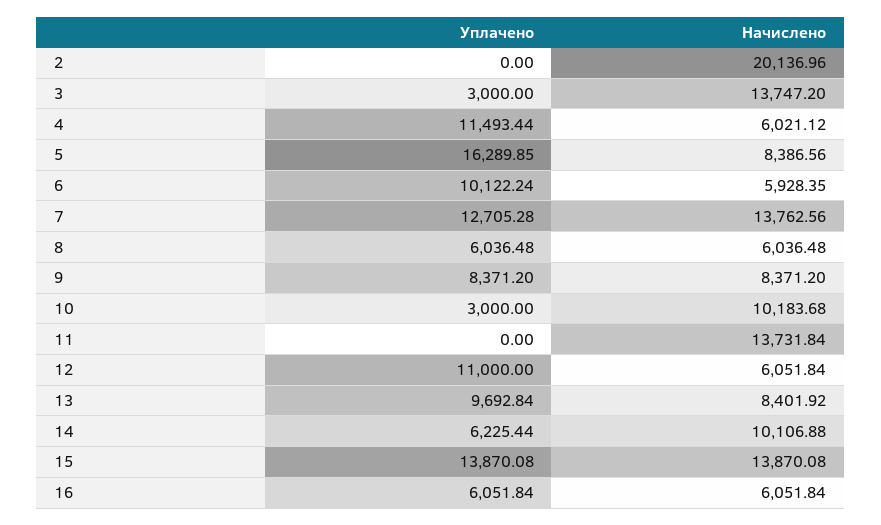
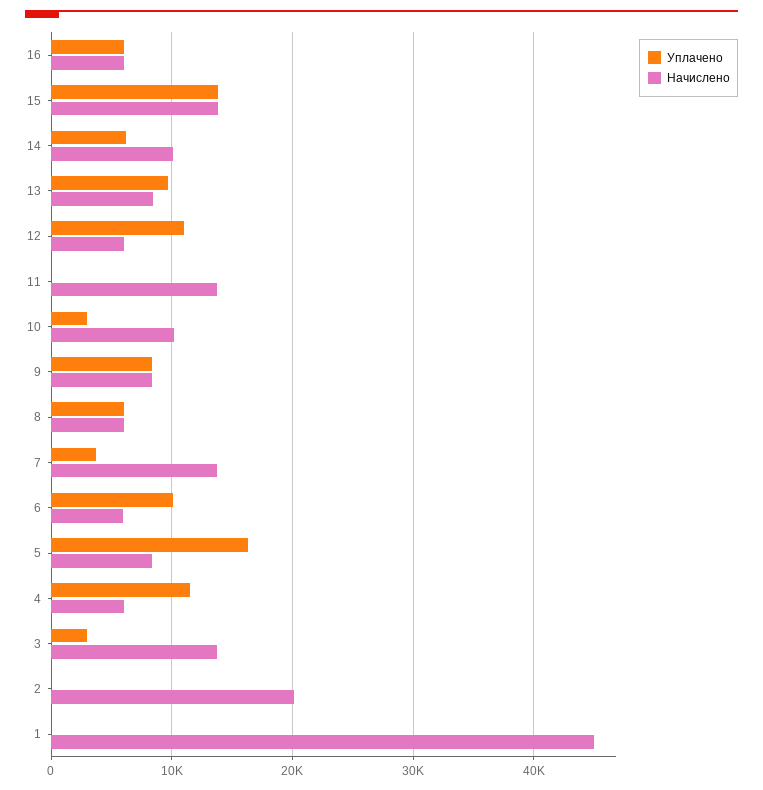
  {
    "Уплачено": {
      "2": 0,
      "3": 3000,
      "4": 11493.44,
      "5": 16289.85,
      "6": 10122.24,
-     "7": 12705.28,
+     "7": 4000,
      "8": 6036.48,
      "9": 8371.2,
      "10": 3000,
      "11": 0,
      "12": 11000,
      "13": 9692.84,
      "14": 6225.44,
      "15": 13870.08,
-     "16": 6051.84
+     "16": 6051.84,
+     "1": 0
    },
    "Начислено": {
      "2": 20136.96,
      "3": 13747.2,
      "4": 6021.12,
      "5": 8386.56,
      "6": 5928.35,
      "7": 13762.56,
      "8": 6036.48,
      "9": 8371.2,
      "10": 10183.68,
      "11": 13731.84,
      "12": 6051.84,
      "13": 8401.92,
      "14": 10106.88,
      "15": 13870.08,
-     "16": 6051.84
+     "16": 6051.84,
+     "1": 45000
    }
  }

